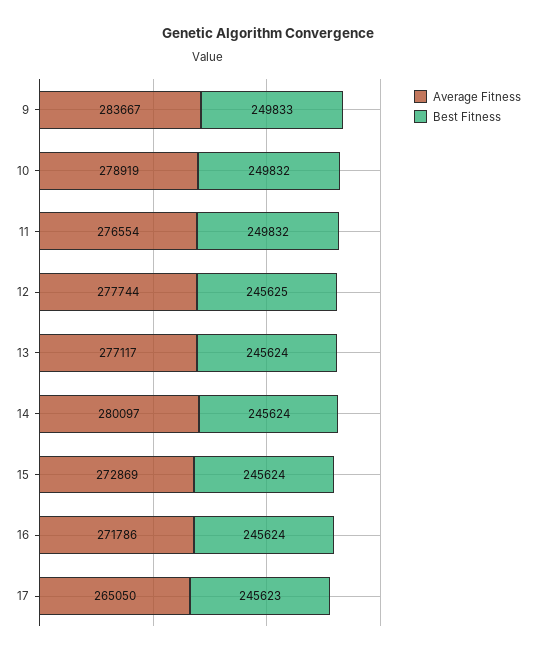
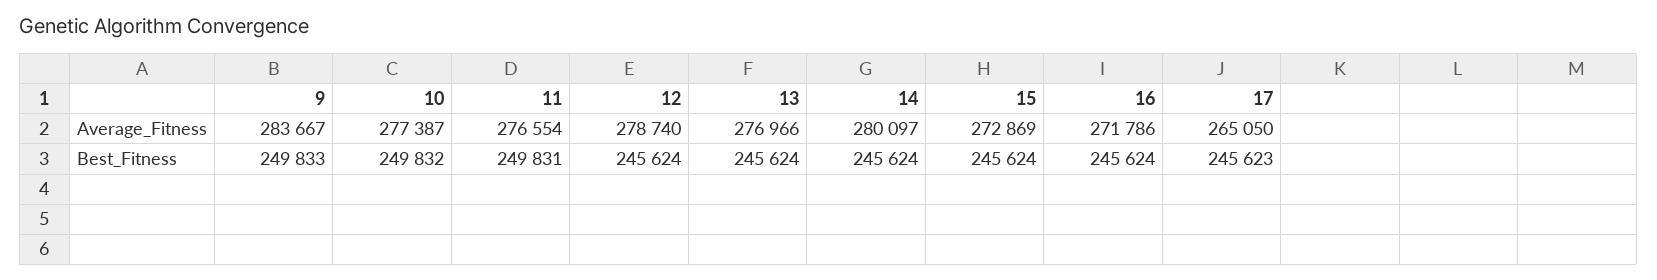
  {
    "Average Fitness": {
      "9": 283667,
-     "10": 278919,
+     "10": 277387,
      "11": 276554,
-     "12": 277744,
+     "12": 278740,
-     "13": 277117,
+     "13": 276966,
      "14": 280097,
      "15": 272869,
      "16": 271786,
      "17": 265050
    },
    "Best Fitness": {
      "9": 249833,
      "10": 249832,
-     "11": 249832,
+     "11": 249831,
-     "12": 245625,
+     "12": 245624,
      "13": 245624,
      "14": 245624,
      "15": 245624,
      "16": 245624,
      "17": 245623
    }
  }

